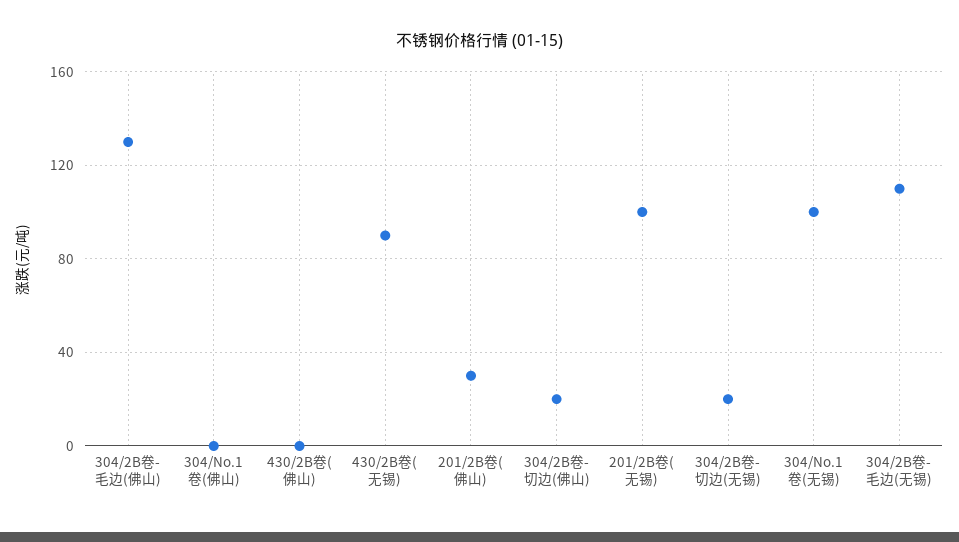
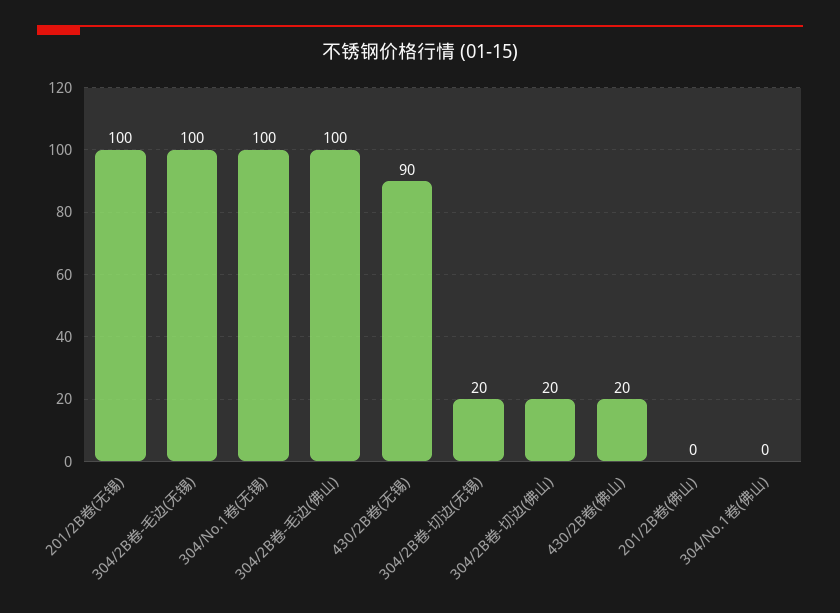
  {
-   "304/2B卷-毛边(佛山)": 130,
+   "304/2B卷-毛边(佛山)": 100,
    "304/No.1卷(佛山)": 0,
-   "430/2B卷(佛山)": 0,
+   "430/2B卷(佛山)": 20,
    "430/2B卷(无锡)": 90,
-   "201/2B卷(佛山)": 30,
+   "201/2B卷(佛山)": 0,
    "304/2B卷-切边(佛山)": 20,
    "201/2B卷(无锡)": 100,
    "304/2B卷-切边(无锡)": 20,
    "304/No.1卷(无锡)": 100,
-   "304/2B卷-毛边(无锡)": 110
+   "304/2B卷-毛边(无锡)": 100
  }

